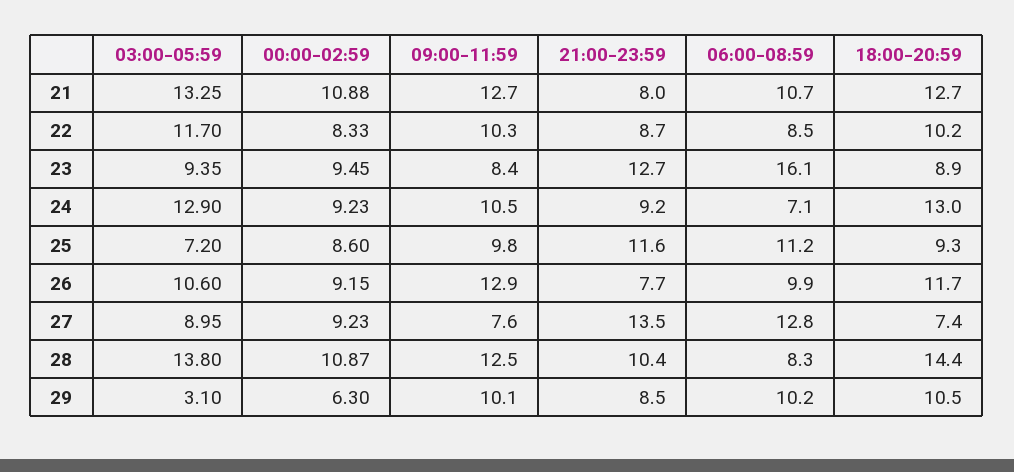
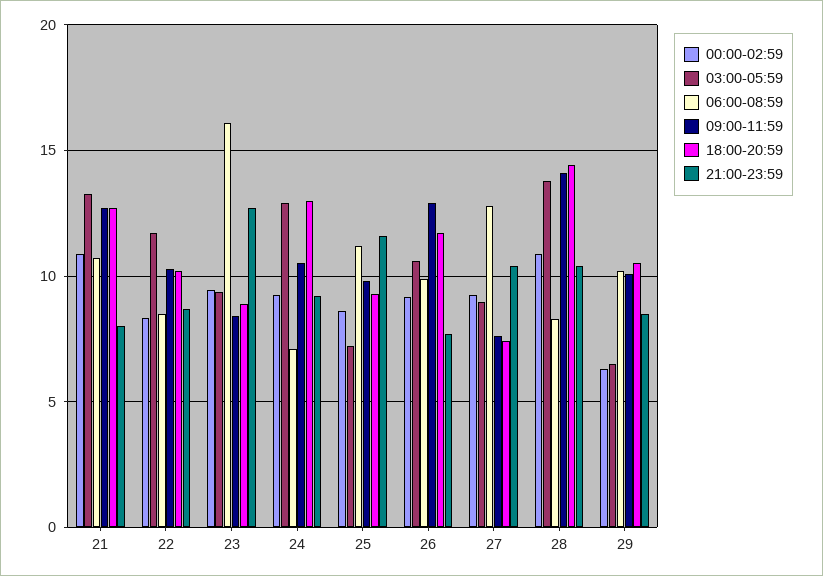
  {
    "03:00-05:59": {
      "21": 13.25,
      "22": 11.7,
      "23": 9.35,
      "24": 12.9,
      "25": 7.2,
      "26": 10.6,
      "27": 8.95,
      "28": 13.8,
-     "29": 3.1
+     "29": 6.5
    },
    "00:00-02:59": {
      "21": 10.88,
      "22": 8.33,
      "23": 9.45,
      "24": 9.23,
      "25": 8.6,
      "26": 9.15,
      "27": 9.23,
      "28": 10.87,
      "29": 6.3
    },
    "09:00-11:59": {
      "21": 12.7,
      "22": 10.3,
      "23": 8.4,
      "24": 10.5,
      "25": 9.8,
      "26": 12.9,
      "27": 7.6,
-     "28": 12.5,
+     "28": 14,
      "29": 10.1
    },
    "21:00-23:59": {
      "21": 8,
      "22": 8.7,
      "23": 12.7,
      "24": 9.2,
      "25": 11.6,
      "26": 7.7,
-     "27": 13.5,
+     "27": 10.5,
      "28": 10.4,
      "29": 8.5
    },
    "06:00-08:59": {
      "21": 10.7,
      "22": 8.5,
      "23": 16.1,
      "24": 7.1,
      "25": 11.2,
      "26": 9.9,
      "27": 12.8,
      "28": 8.3,
      "29": 10.2
    },
    "18:00-20:59": {
      "21": 12.7,
      "22": 10.2,
      "23": 8.9,
      "24": 13,
      "25": 9.3,
      "26": 11.7,
      "27": 7.4,
      "28": 14.4,
      "29": 10.5
    }
  }

